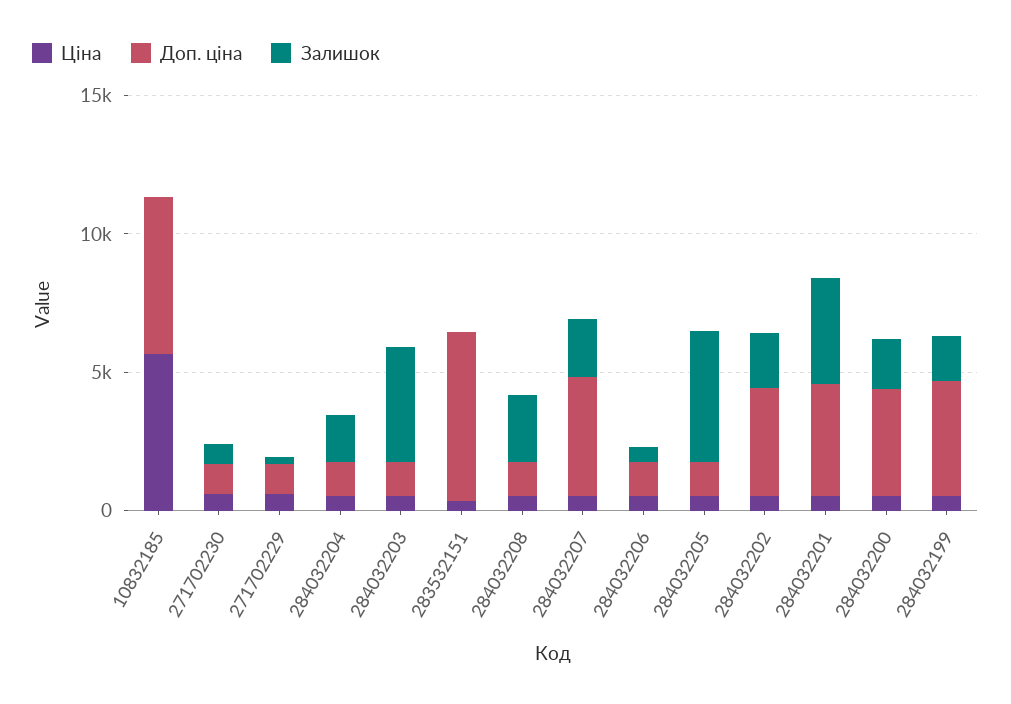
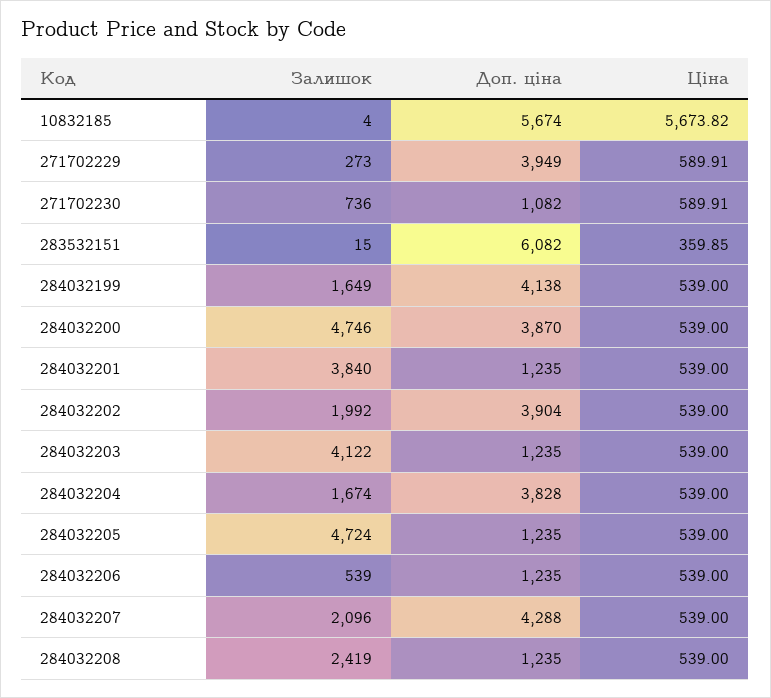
  {
    "Ціна": {
      "10832185": 5673.82,
      "271702230": 589.91,
      "271702229": 589.91,
      "284032204": 539,
      "284032203": 539,
      "283532151": 359.85,
      "284032208": 539,
      "284032207": 539,
      "284032206": 539,
      "284032205": 539,
      "284032202": 539,
      "284032201": 539,
      "284032200": 539,
      "284032199": 539
    },
    "Доп. ціна": {
      "10832185": 5674,
      "271702230": 1082,
-     "271702229": 1000,
+     "271702229": 3949,
-     "284032204": 1000,
+     "284032204": 3828,
      "284032203": 1235,
      "283532151": 6082,
      "284032208": 1235,
      "284032207": 4288,
      "284032206": 1235,
      "284032205": 1235,
      "284032202": 3904,
-     "284032201": 4000,
+     "284032201": 1235,
      "284032200": 3870,
      "284032199": 4138
    },
    "Залишок": {
      "10832185": 4,
      "271702230": 736,
      "271702229": 273,
      "284032204": 1674,
      "284032203": 4122,
      "283532151": 15,
      "284032208": 2419,
      "284032207": 2096,
      "284032206": 539,
      "284032205": 4724,
      "284032202": 1992,
      "284032201": 3840,
-     "284032200": 2000,
+     "284032200": 4746,
      "284032199": 1649
    }
  }

